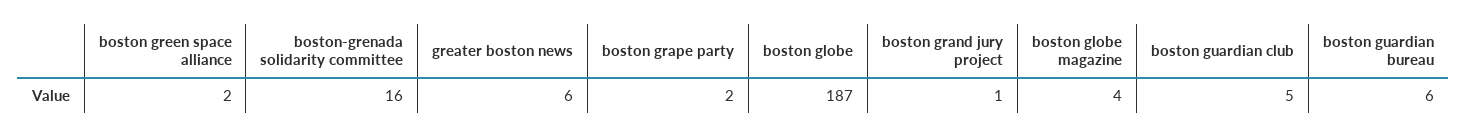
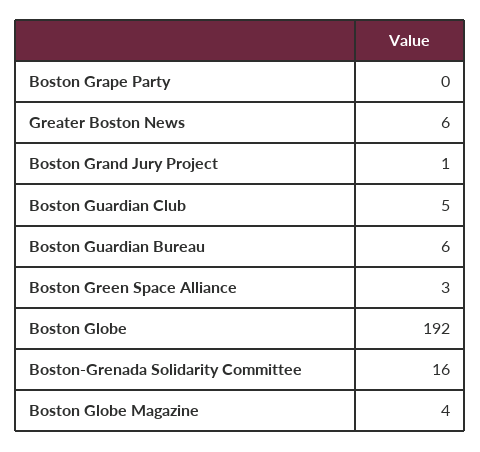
  {
-   "boston green space alliance": 2,
+   "boston green space alliance": 3,
    "boston-grenada solidarity committee": 16,
    "greater boston news": 6,
-   "boston grape party": 2,
+   "boston grape party": 0,
-   "boston globe": 187,
+   "boston globe": 192,
    "boston grand jury project": 1,
    "boston globe magazine": 4,
    "boston guardian club": 5,
    "boston guardian bureau": 6
  }

